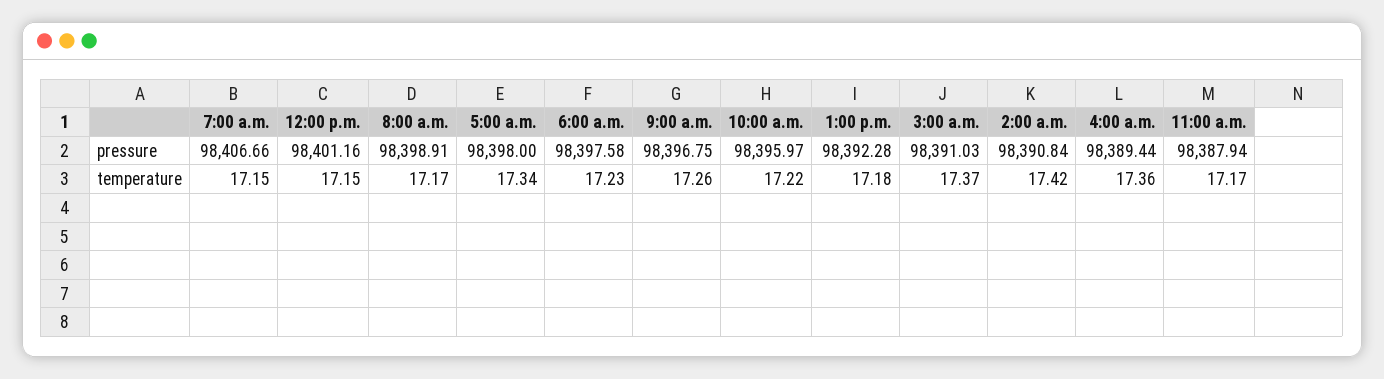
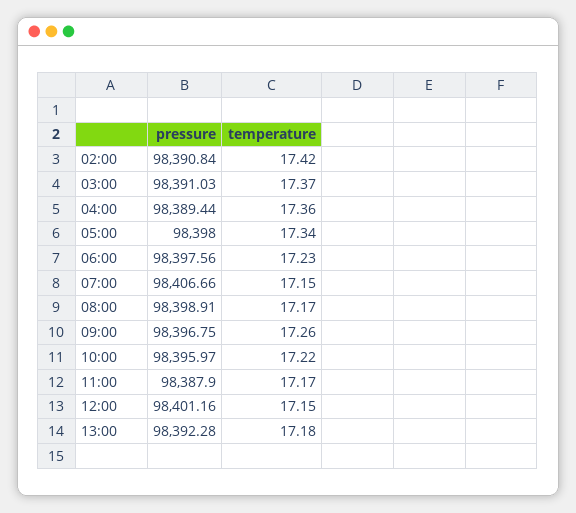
  {
    "7:00 a.m.": {
      "pressure": 98406.66,
      "temperature": 17.15
    },
    "12:00 p.m.": {
      "pressure": 98401.16,
      "temperature": 17.15
    },
    "8:00 a.m.": {
      "pressure": 98398.91,
      "temperature": 17.17
    },
    "5:00 a.m.": {
      "pressure": 98398,
      "temperature": 17.34
    },
    "6:00 a.m.": {
-     "pressure": 98397.58,
+     "pressure": 98397.56,
      "temperature": 17.23
    },
    "9:00 a.m.": {
      "pressure": 98396.75,
      "temperature": 17.26
    },
    "10:00 a.m.": {
      "pressure": 98395.97,
      "temperature": 17.22
    },
    "1:00 p.m.": {
      "pressure": 98392.28,
      "temperature": 17.18
    },
    "3:00 a.m.": {
      "pressure": 98391.03,
      "temperature": 17.37
    },
    "2:00 a.m.": {
      "pressure": 98390.84,
      "temperature": 17.42
    },
    "4:00 a.m.": {
      "pressure": 98389.44,
      "temperature": 17.36
    },
    "11:00 a.m.": {
-     "pressure": 98387.94,
+     "pressure": 98387.9,
      "temperature": 17.17
    }
  }

